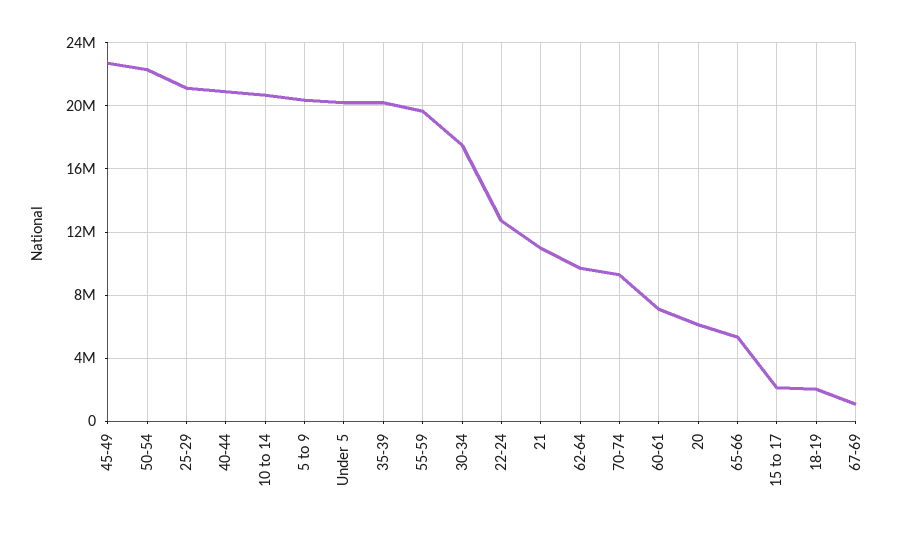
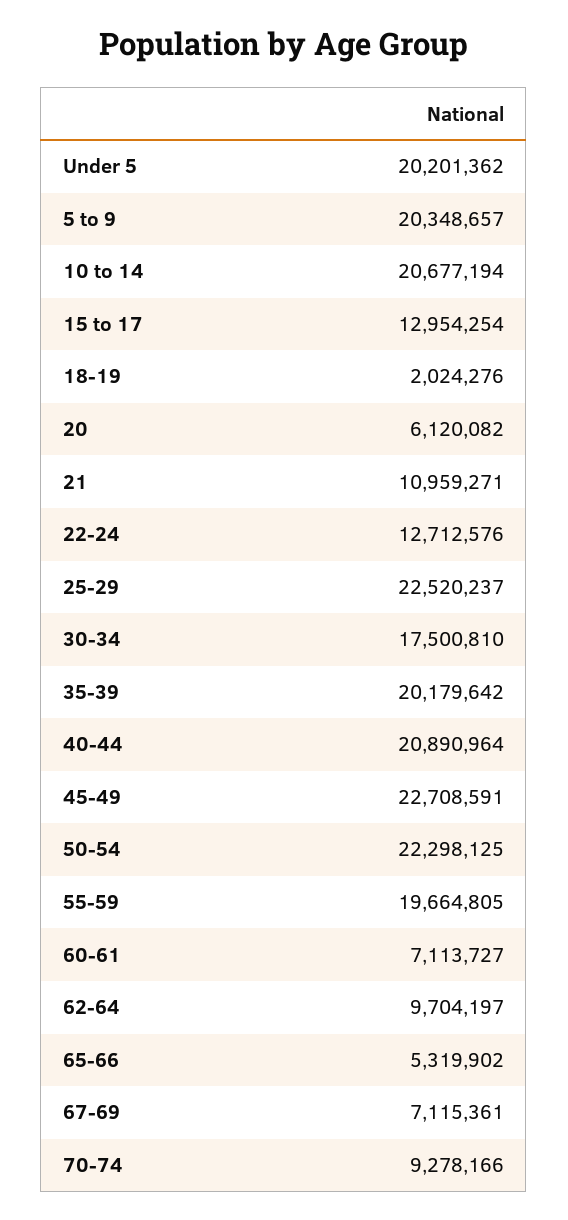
  {
    "45-49": 22708591,
    "50-54": 22298125,
-   "25-29": 21000000,
+   "25-29": 22520237,
    "40-44": 20890964,
    "10 to 14": 20677194,
    "5 to 9": 20348657,
    "Under 5": 20201362,
    "35-39": 20179642,
    "55-59": 19664805,
    "30-34": 17500810,
    "22-24": 12712576,
    "21": 10959271,
    "62-64": 9704197,
    "70-74": 9278166,
    "60-61": 7113727,
    "20": 6120082,
    "65-66": 5319902,
-   "15 to 17": 2000000,
+   "15 to 17": 12954254,
    "18-19": 2024276,
-   "67-69": 1000000
+   "67-69": 7115361
  }

